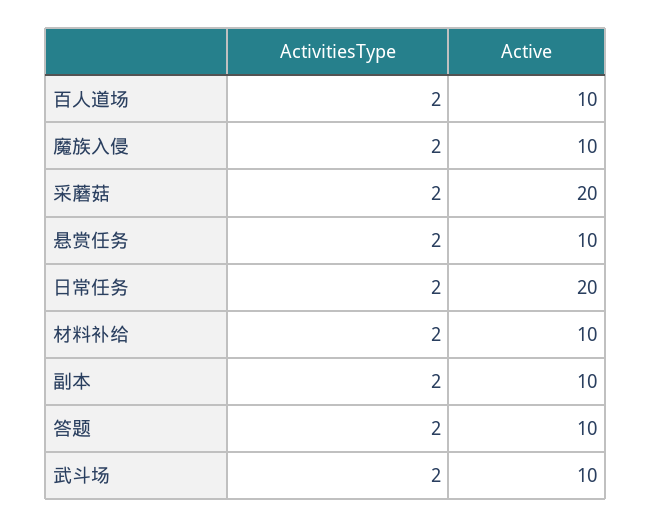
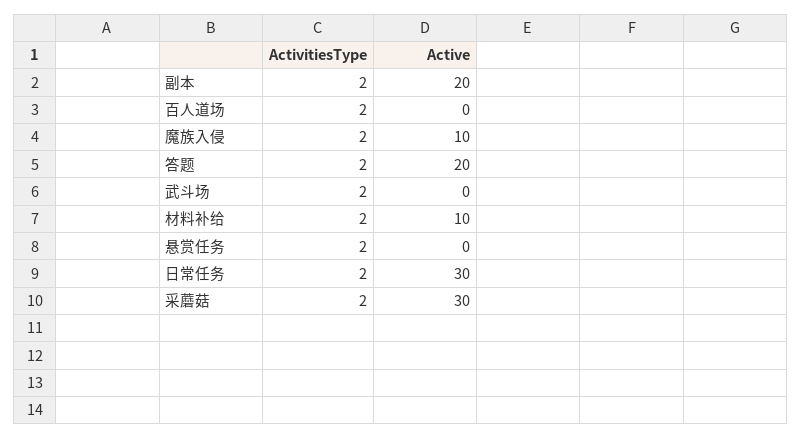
  {
    "ActivitiesType": {
      "百人道场": 2,
      "魔族入侵": 2,
      "采蘑菇": 2,
      "悬赏任务": 2,
      "日常任务": 2,
      "材料补给": 2,
      "副本": 2,
      "答题": 2,
      "武斗场": 2
    },
    "Active": {
-     "百人道场": 10,
+     "百人道场": 0,
      "魔族入侵": 10,
-     "采蘑菇": 20,
+     "采蘑菇": 30,
-     "悬赏任务": 10,
+     "悬赏任务": 0,
-     "日常任务": 20,
+     "日常任务": 30,
      "材料补给": 10,
-     "副本": 10,
+     "副本": 20,
-     "答题": 10,
+     "答题": 20,
-     "武斗场": 10
+     "武斗场": 0
    }
  }

